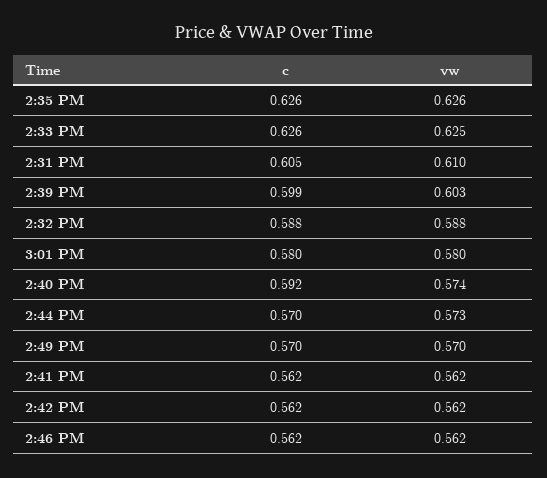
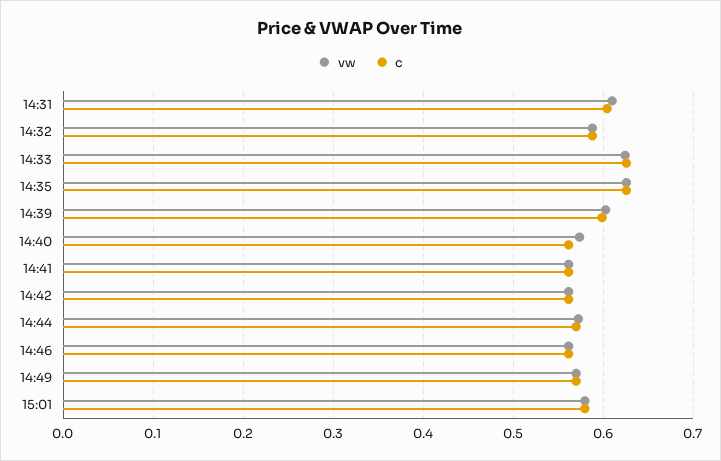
  {
    "c": {
      "2:35 PM": 0.626,
      "2:33 PM": 0.626,
      "2:31 PM": 0.605,
      "2:39 PM": 0.599,
      "2:32 PM": 0.588,
      "3:01 PM": 0.58,
-     "2:40 PM": 0.592,
+     "2:40 PM": 0.56,
      "2:44 PM": 0.57,
      "2:49 PM": 0.57,
      "2:41 PM": 0.562,
      "2:42 PM": 0.562,
      "2:46 PM": 0.562
    },
    "vw": {
      "2:35 PM": 0.626,
      "2:33 PM": 0.625,
      "2:31 PM": 0.61,
      "2:39 PM": 0.603,
      "2:32 PM": 0.588,
      "3:01 PM": 0.58,
      "2:40 PM": 0.574,
      "2:44 PM": 0.573,
      "2:49 PM": 0.57,
      "2:41 PM": 0.562,
      "2:42 PM": 0.562,
      "2:46 PM": 0.562
    }
  }

